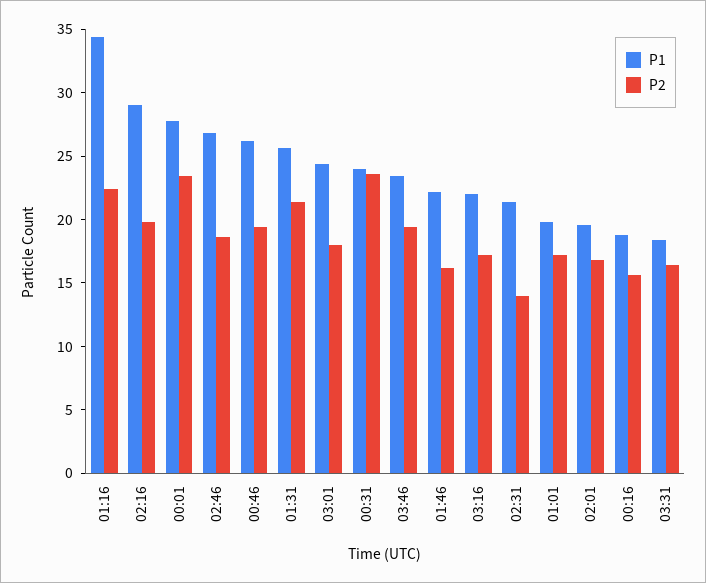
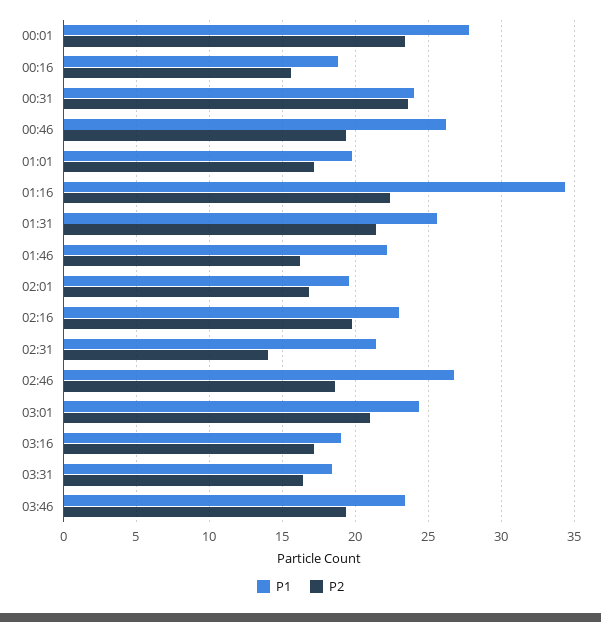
  {
    "P1": {
      "01:16": 34.5,
-     "02:16": 29,
+     "02:16": 23,
      "00:01": 28,
      "02:46": 27,
      "00:46": 26,
      "01:31": 25.5,
      "03:01": 24.5,
      "00:31": 24,
      "03:46": 23.5,
      "01:46": 22,
-     "03:16": 22,
+     "03:16": 19,
      "02:31": 21.5,
      "01:01": 20,
      "02:01": 19.5,
      "00:16": 19,
      "03:31": 18.5
    },
    "P2": {
      "01:16": 22.5,
      "02:16": 20,
      "00:01": 23.5,
      "02:46": 18.5,
      "00:46": 19.5,
      "01:31": 21.5,
-     "03:01": 18,
+     "03:01": 21,
      "00:31": 23.5,
      "03:46": 19.5,
      "01:46": 16,
      "03:16": 17,
      "02:31": 14,
      "01:01": 17,
      "02:01": 17,
      "00:16": 15.5,
      "03:31": 16.5
    }
  }

